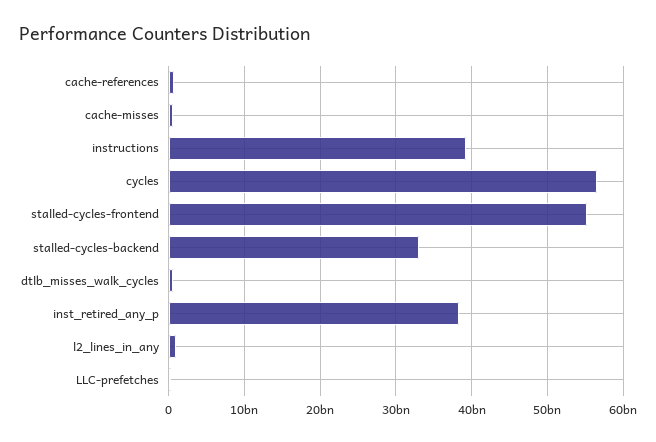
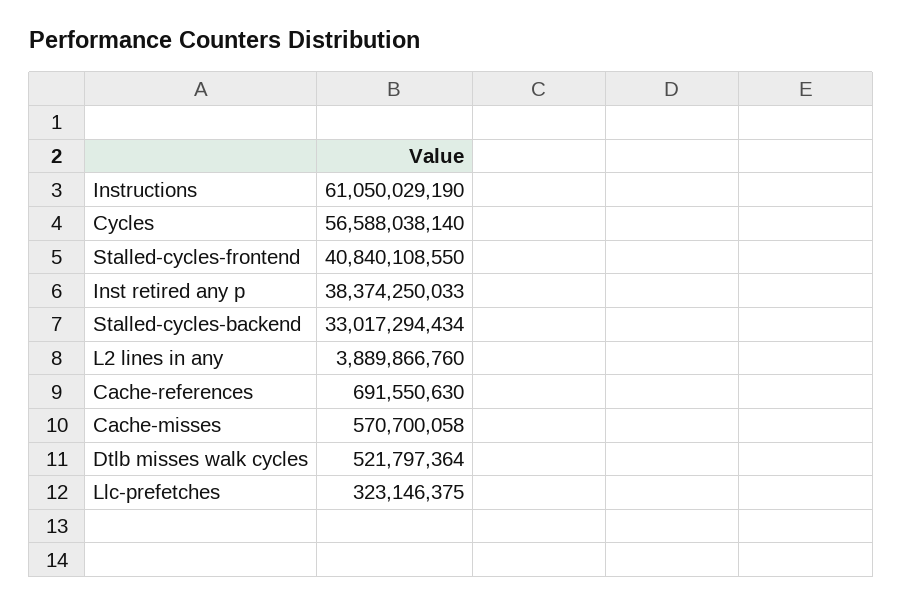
  {
    "cache-references": 691550630,
    "cache-misses": 570700058,
-   "instructions": 39000000000,
+   "instructions": 61050029190,
    "cycles": 56588038140,
-   "stalled-cycles-frontend": 55000000000,
+   "stalled-cycles-frontend": 40840108550,
    "stalled-cycles-backend": 33017294434,
    "dtlb_misses_walk_cycles": 521797364,
    "inst_retired_any_p": 38374250033,
-   "l2_lines_in_any": 1000000000,
+   "l2_lines_in_any": 3889866760,
    "LLC-prefetches": 323146375
  }

